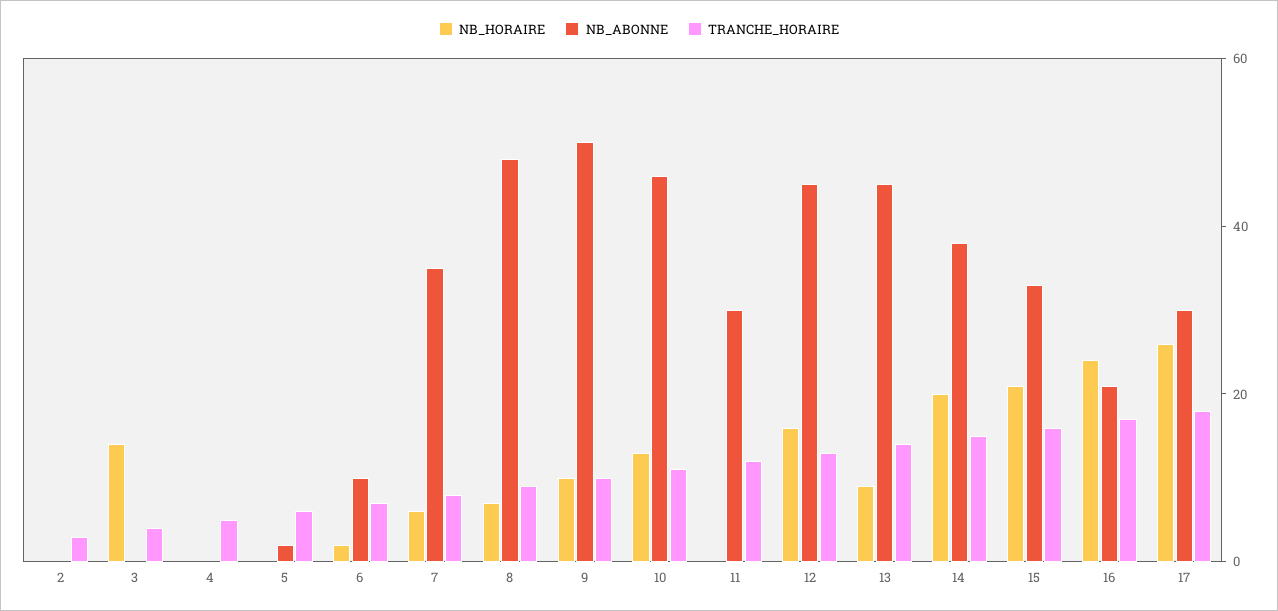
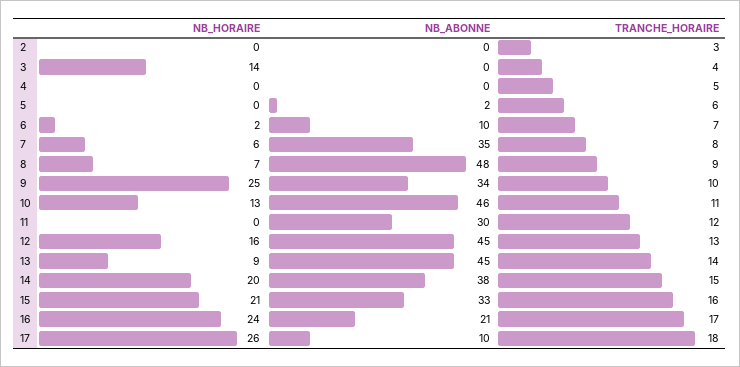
  {
    "NB_HORAIRE": {
      "2": 0,
      "3": 14,
      "4": 0,
      "5": 0,
      "6": 2,
      "7": 6,
      "8": 7,
-     "9": 10,
+     "9": 25,
      "10": 13,
      "11": 0,
      "12": 16,
      "13": 9,
      "14": 20,
      "15": 21,
      "16": 24,
      "17": 26
    },
    "NB_ABONNE": {
      "2": 0,
      "3": 0,
      "4": 0,
      "5": 2,
      "6": 10,
      "7": 35,
      "8": 48,
-     "9": 50,
+     "9": 34,
      "10": 46,
      "11": 30,
      "12": 45,
      "13": 45,
      "14": 38,
      "15": 33,
      "16": 21,
-     "17": 30
+     "17": 10
    },
    "TRANCHE_HORAIRE": {
      "2": 3,
      "3": 4,
      "4": 5,
      "5": 6,
      "6": 7,
      "7": 8,
      "8": 9,
      "9": 10,
      "10": 11,
      "11": 12,
      "12": 13,
      "13": 14,
      "14": 15,
      "15": 16,
      "16": 17,
      "17": 18
    }
  }

